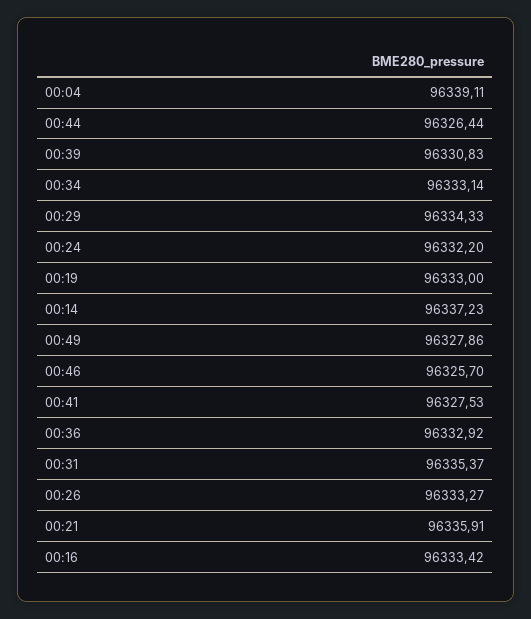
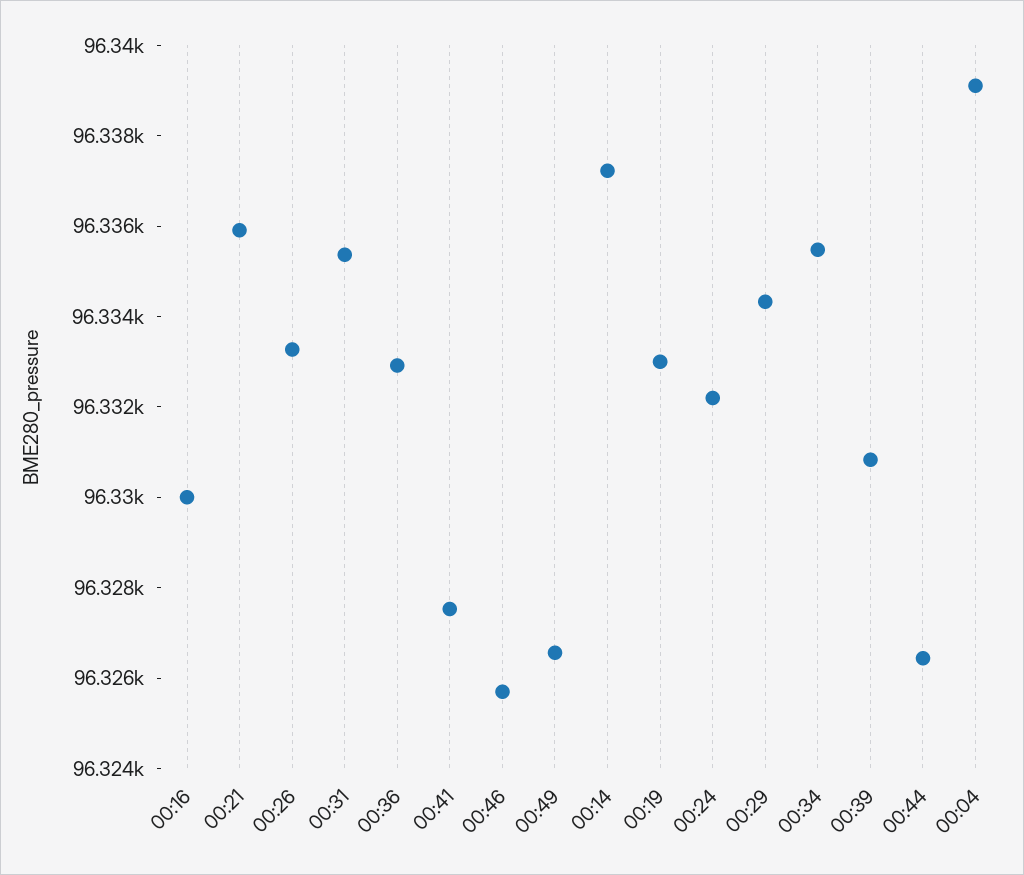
  {
    "00:04": 96339.11,
    "00:44": 96326.44,
    "00:39": 96330.83,
-   "00:34": 96333.14,
+   "00:34": 96335.5,
    "00:29": 96334.33,
    "00:24": 96332.2,
    "00:19": 96333,
    "00:14": 96337.23,
-   "00:49": 96327.86,
+   "00:49": 96326.5,
    "00:46": 96325.7,
    "00:41": 96327.53,
    "00:36": 96332.92,
    "00:31": 96335.37,
    "00:26": 96333.27,
    "00:21": 96335.91,
-   "00:16": 96333.42
+   "00:16": 96330
  }

